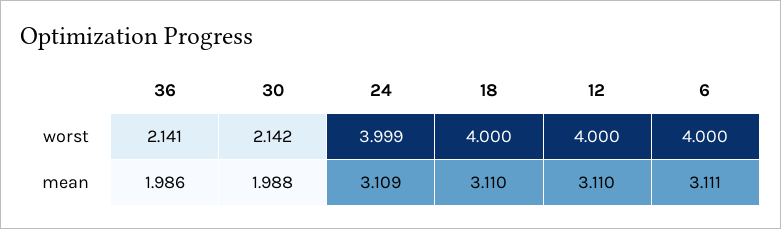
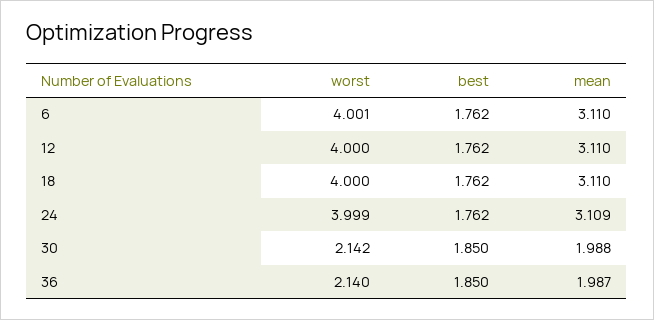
  {
    "36": {
-     "worst": 2.141,
+     "worst": 2.14,
-     "mean": 1.986
+     "mean": 1.987,
+     "best": 1.85
    },
    "30": {
      "worst": 2.142,
-     "mean": 1.988
+     "mean": 1.988,
+     "best": 1.85
    },
    "24": {
      "worst": 3.999,
-     "mean": 3.109
+     "mean": 3.109,
+     "best": 1.762
    },
    "18": {
      "worst": 4,
-     "mean": 3.11
+     "mean": 3.11,
+     "best": 1.762
    },
    "12": {
      "worst": 4,
-     "mean": 3.11
+     "mean": 3.11,
+     "best": 1.762
    },
    "6": {
-     "worst": 4,
+     "worst": 4.001,
-     "mean": 3.111
+     "mean": 3.11,
+     "best": 1.762
    }
  }

